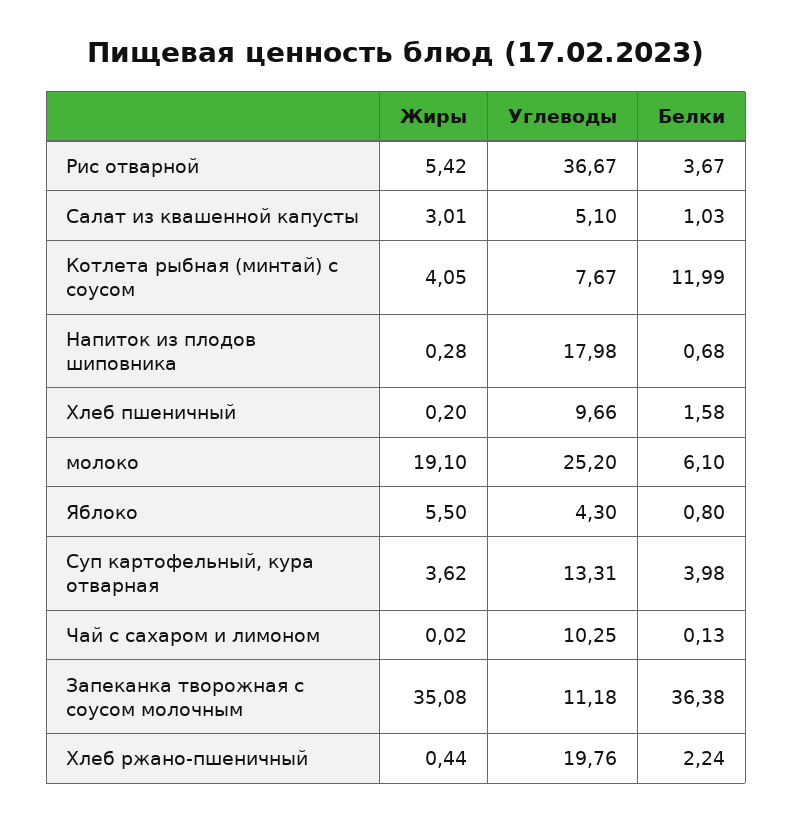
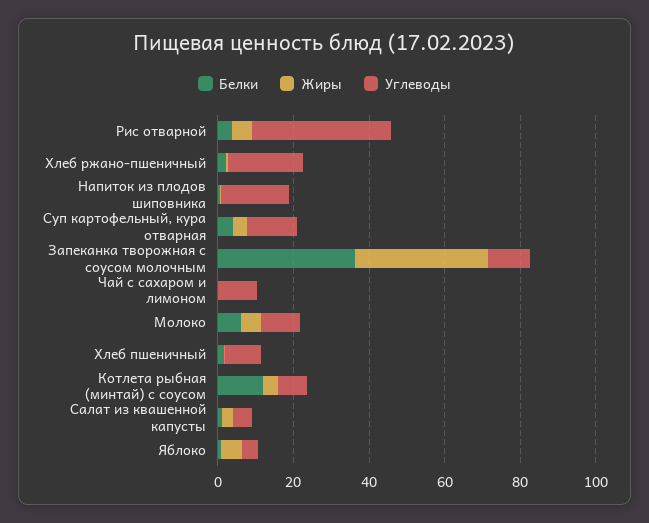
  {
    "Жиры": {
      "Рис отварной": 5.42,
      "Салат из квашенной капусты": 3.01,
      "Котлета рыбная (минтай) с соусом": 4.05,
      "Напиток из плодов шиповника": 0.28,
      "Хлеб пшеничный": 0.2,
-     "молоко": 19.1,
+     "молоко": 5,
      "Яблоко": 5.5,
      "Суп картофельный, кура отварная": 3.62,
      "Чай с сахаром и лимоном": 0.02,
      "Запеканка творожная с соусом молочным": 35.08,
      "Хлеб ржано-пшеничный": 0.44
    },
    "Углеводы": {
      "Рис отварной": 36.67,
      "Салат из квашенной капусты": 5.1,
      "Котлета рыбная (минтай) с соусом": 7.67,
      "Напиток из плодов шиповника": 17.98,
      "Хлеб пшеничный": 9.66,
-     "молоко": 25.2,
+     "молоко": 10,
      "Яблоко": 4.3,
      "Суп картофельный, кура отварная": 13.31,
      "Чай с сахаром и лимоном": 10.25,
      "Запеканка творожная с соусом молочным": 11.18,
      "Хлеб ржано-пшеничный": 19.76
    },
    "Белки": {
      "Рис отварной": 3.67,
      "Салат из квашенной капусты": 1.03,
      "Котлета рыбная (минтай) с соусом": 11.99,
      "Напиток из плодов шиповника": 0.68,
      "Хлеб пшеничный": 1.58,
      "молоко": 6.1,
      "Яблоко": 0.8,
      "Суп картофельный, кура отварная": 3.98,
      "Чай с сахаром и лимоном": 0.13,
      "Запеканка творожная с соусом молочным": 36.38,
      "Хлеб ржано-пшеничный": 2.24
    }
  }

